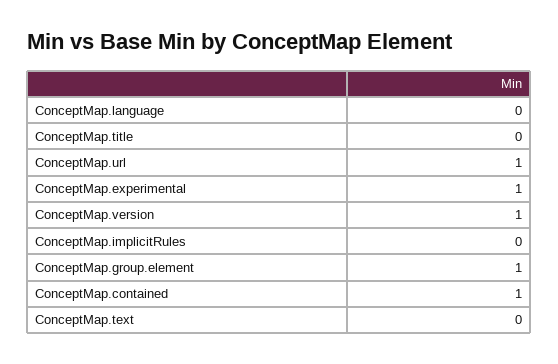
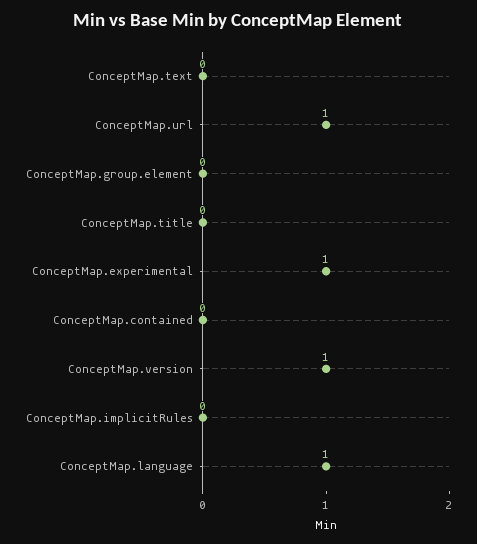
  {
-   "ConceptMap.language": 0,
+   "ConceptMap.language": 1,
    "ConceptMap.title": 0,
    "ConceptMap.url": 1,
    "ConceptMap.experimental": 1,
    "ConceptMap.version": 1,
    "ConceptMap.implicitRules": 0,
-   "ConceptMap.group.element": 1,
+   "ConceptMap.group.element": 0,
-   "ConceptMap.contained": 1,
+   "ConceptMap.contained": 0,
    "ConceptMap.text": 0
  }

